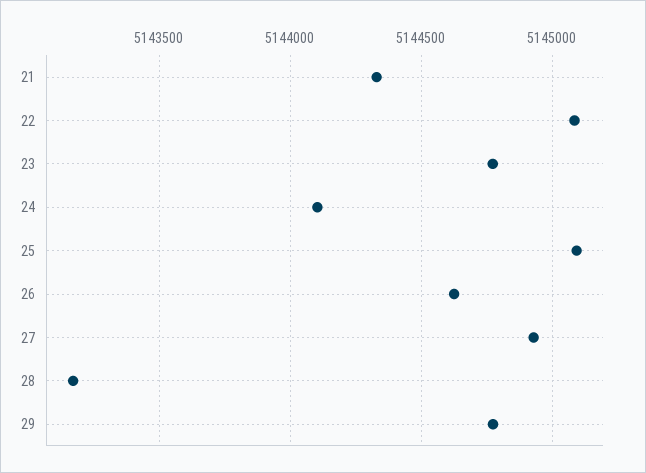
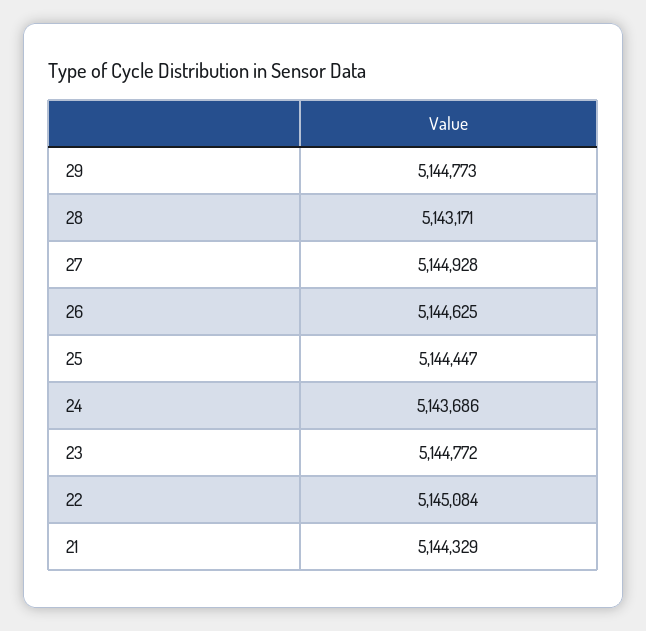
  {
    "21": 5144329,
    "22": 5145084,
    "23": 5144772,
-   "24": 5144100,
+   "24": 5143686,
-   "25": 5145100,
+   "25": 5144447,
    "26": 5144625,
    "27": 5144928,
    "28": 5143171,
    "29": 5144773
  }

